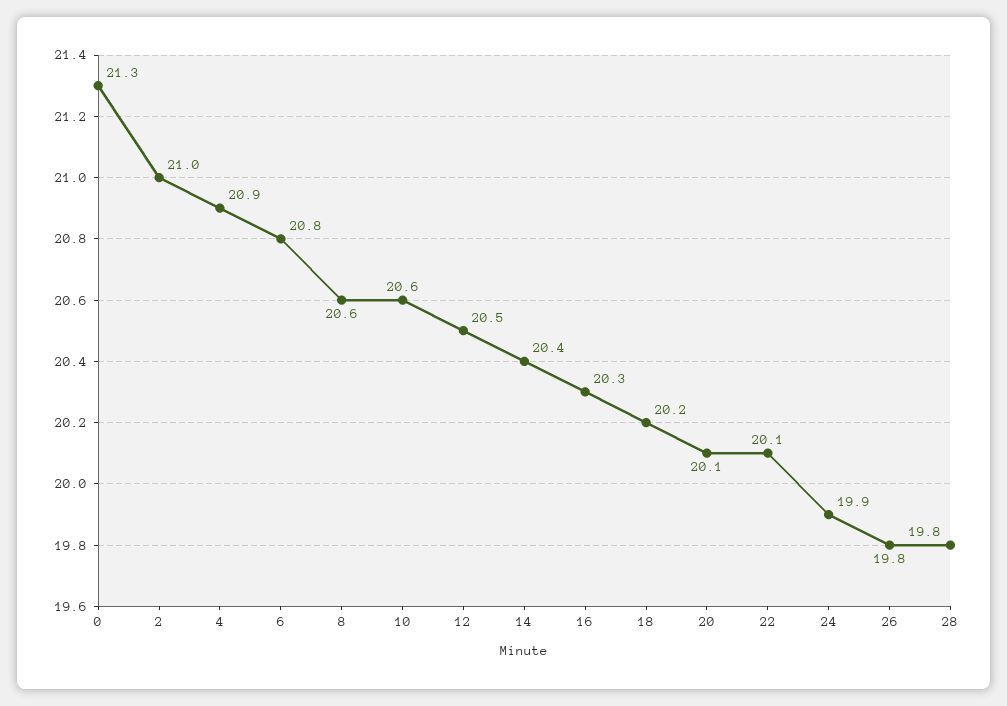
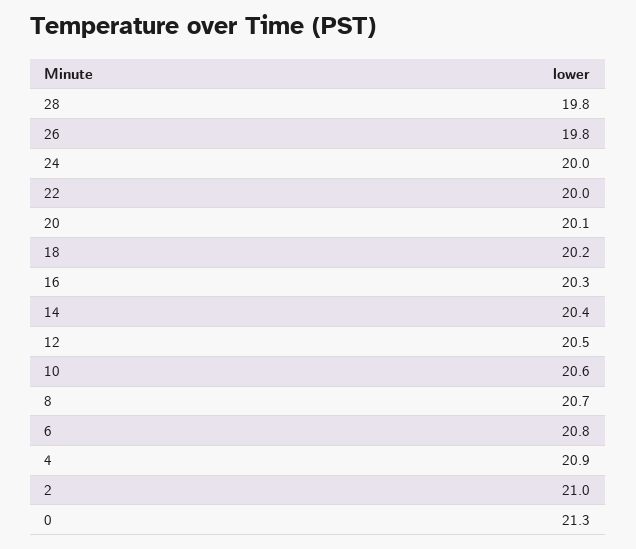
  {
    "0": 21.3,
    "2": 21,
    "4": 20.9,
    "6": 20.8,
-   "8": 20.6,
+   "8": 20.7,
    "10": 20.6,
    "12": 20.5,
    "14": 20.4,
    "16": 20.3,
    "18": 20.2,
    "20": 20.1,
-   "22": 20.1,
+   "22": 20,
-   "24": 19.9,
+   "24": 20,
    "26": 19.8,
    "28": 19.8
  }

